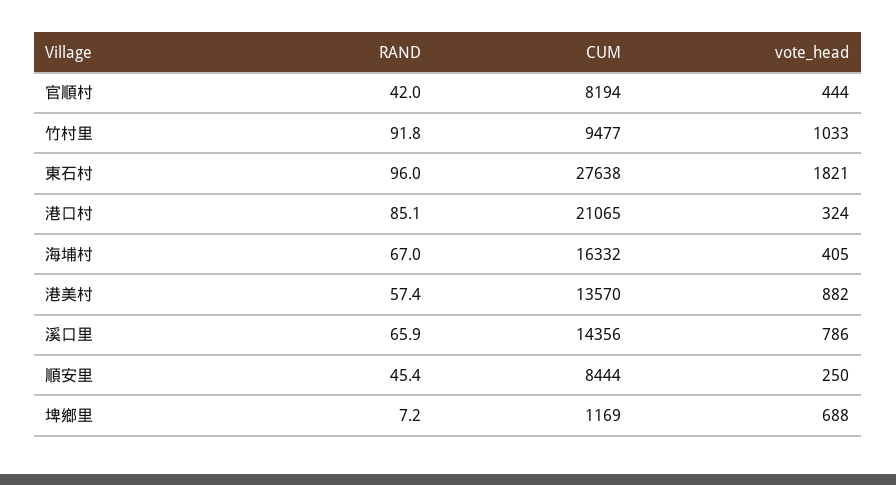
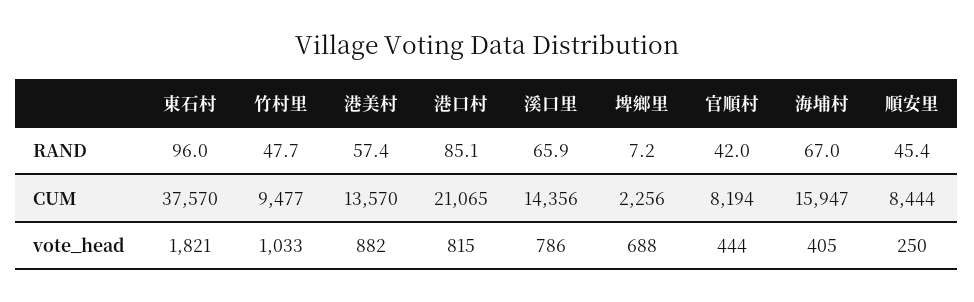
  {
    "RAND": {
      "官順村": 42,
-     "竹村里": 91.8,
+     "竹村里": 47.7,
      "東石村": 96,
      "港口村": 85.1,
      "海埔村": 67,
      "港美村": 57.4,
      "溪口里": 65.9,
      "順安里": 45.4,
      "埤鄉里": 7.2
    },
    "CUM": {
      "官順村": 8194,
      "竹村里": 9477,
-     "東石村": 27638,
+     "東石村": 37570,
      "港口村": 21065,
-     "海埔村": 16332,
+     "海埔村": 15947,
      "港美村": 13570,
      "溪口里": 14356,
      "順安里": 8444,
-     "埤鄉里": 1169
+     "埤鄉里": 2256
    },
    "vote_head": {
      "官順村": 444,
      "竹村里": 1033,
      "東石村": 1821,
-     "港口村": 324,
+     "港口村": 815,
      "海埔村": 405,
      "港美村": 882,
      "溪口里": 786,
      "順安里": 250,
      "埤鄉里": 688
    }
  }

